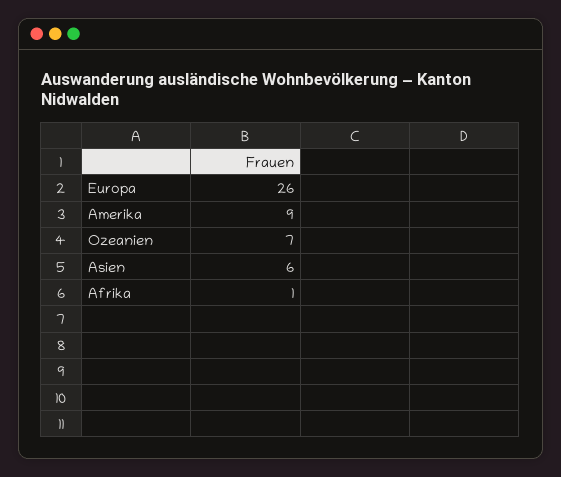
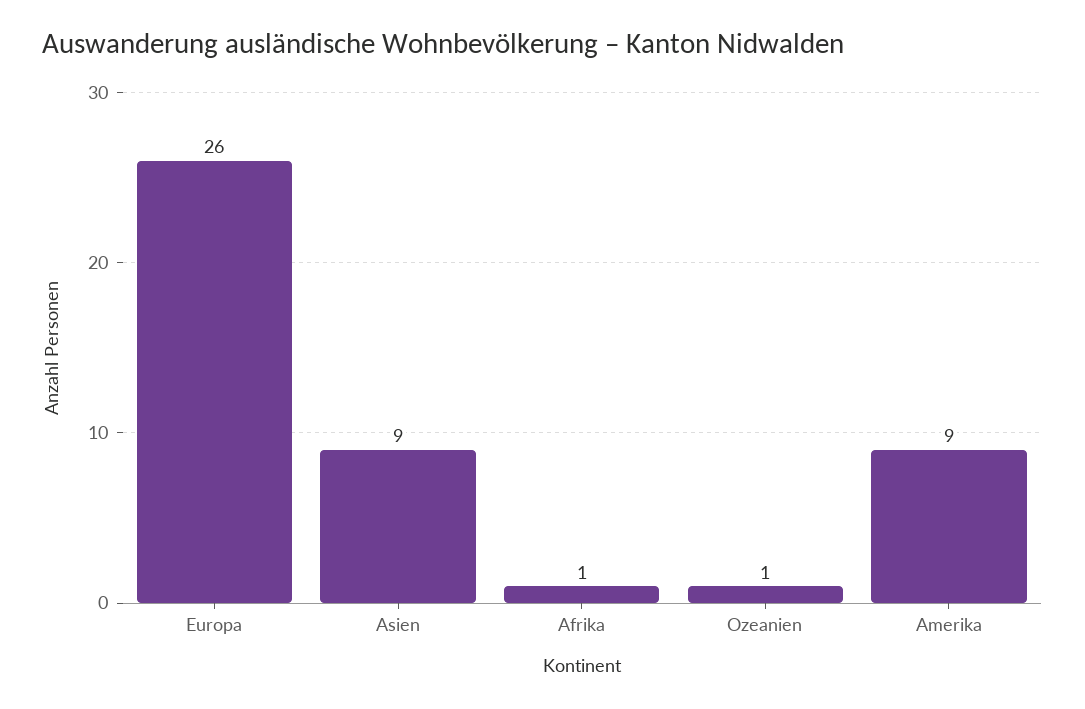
  {
    "Europa": 26,
    "Amerika": 9,
-   "Ozeanien": 7,
+   "Ozeanien": 1,
-   "Asien": 6,
+   "Asien": 9,
    "Afrika": 1
  }

